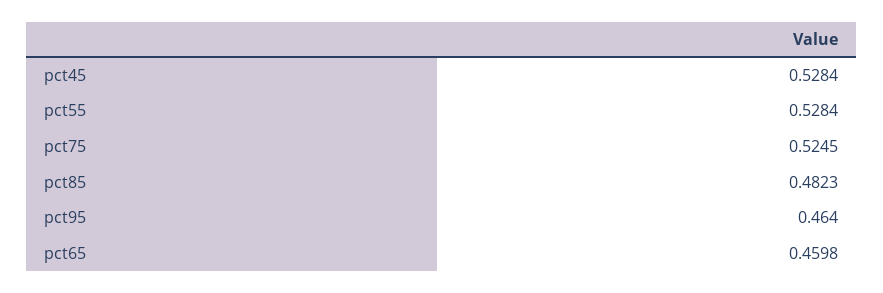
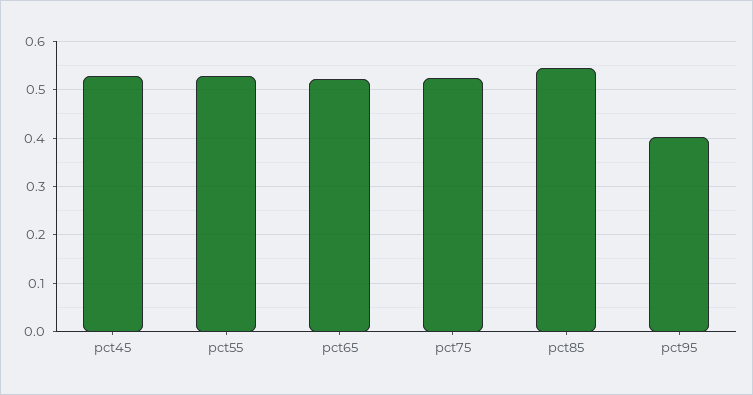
  {
    "pct45": 0.5284,
    "pct55": 0.5284,
    "pct75": 0.5245,
-   "pct85": 0.4823,
+   "pct85": 0.54,
-   "pct95": 0.464,
+   "pct95": 0.4,
-   "pct65": 0.4598
+   "pct65": 0.52
  }

